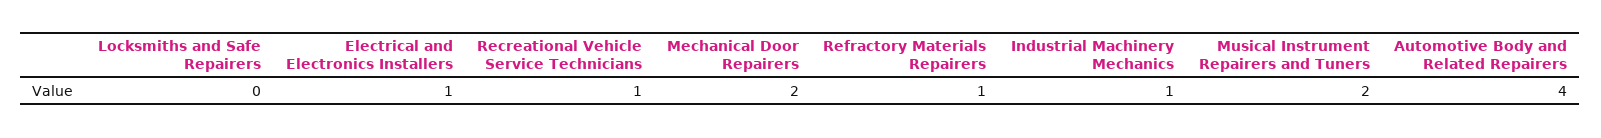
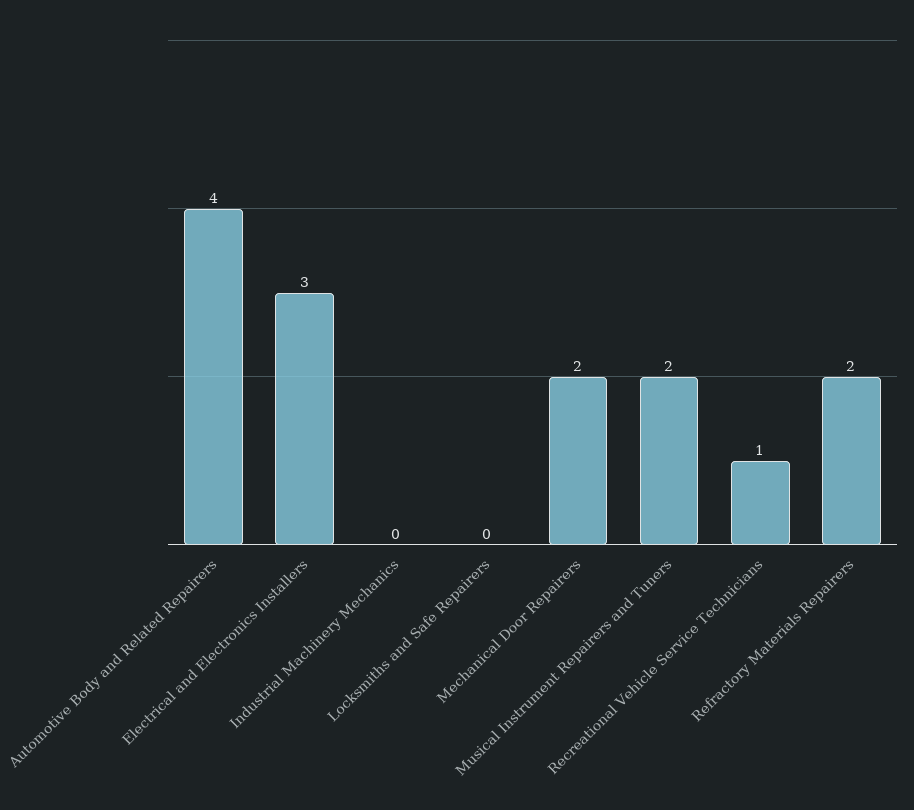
  {
    "Locksmiths and Safe Repairers": 0,
-   "Electrical and Electronics Installers": 1,
+   "Electrical and Electronics Installers": 3,
    "Recreational Vehicle Service Technicians": 1,
    "Mechanical Door Repairers": 2,
-   "Refractory Materials Repairers": 1,
+   "Refractory Materials Repairers": 2,
-   "Industrial Machinery Mechanics": 1,
+   "Industrial Machinery Mechanics": 0,
    "Musical Instrument Repairers and Tuners": 2,
    "Automotive Body and Related Repairers": 4
  }

